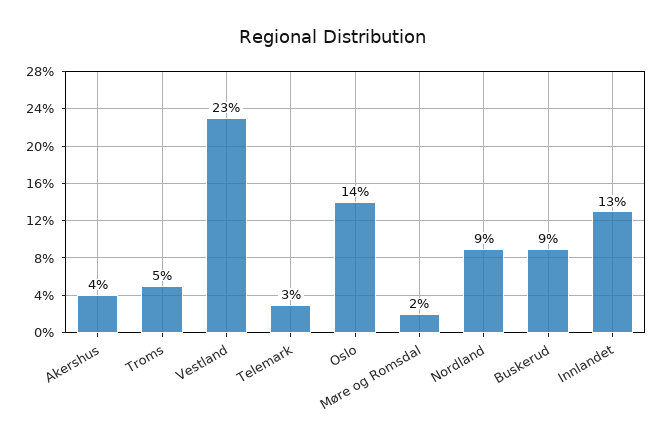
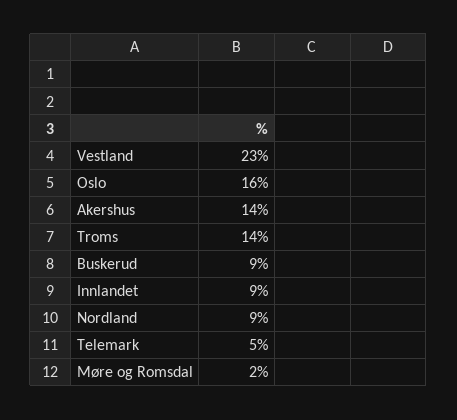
  {
-   "Akershus": 4,
+   "Akershus": 14,
-   "Troms": 5,
+   "Troms": 14,
    "Vestland": 23,
-   "Telemark": 3,
+   "Telemark": 5,
-   "Oslo": 14,
+   "Oslo": 16,
    "Møre og Romsdal": 2,
    "Nordland": 9,
    "Buskerud": 9,
-   "Innlandet": 13
+   "Innlandet": 9
  }

